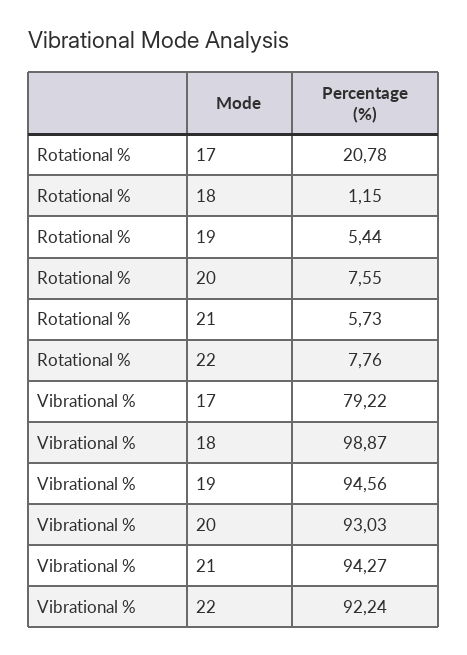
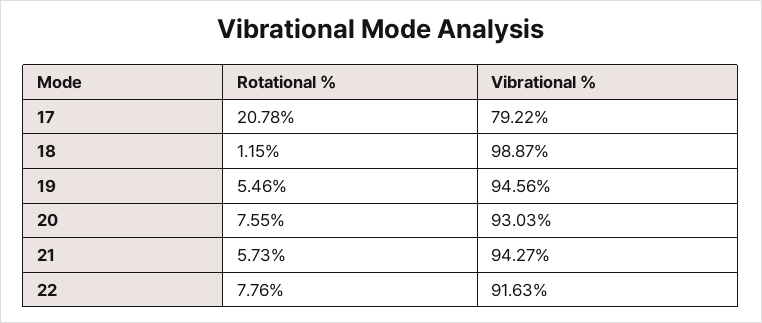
  {
    "Rotational %": {
      "17": 20.78,
      "18": 1.15,
-     "19": 5.44,
+     "19": 5.46,
      "20": 7.55,
      "21": 5.73,
      "22": 7.76
    },
    "Vibrational %": {
      "17": 79.22,
      "18": 98.87,
      "19": 94.56,
      "20": 93.03,
      "21": 94.27,
-     "22": 92.24
+     "22": 91.63
    }
  }

